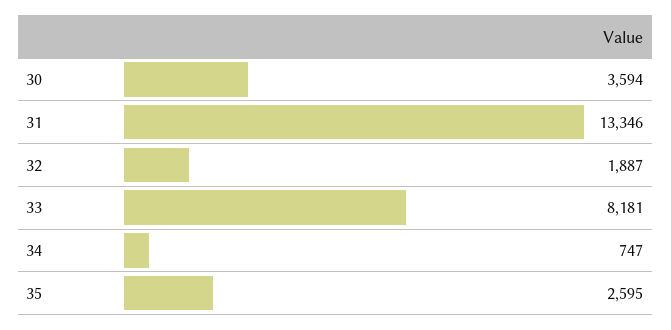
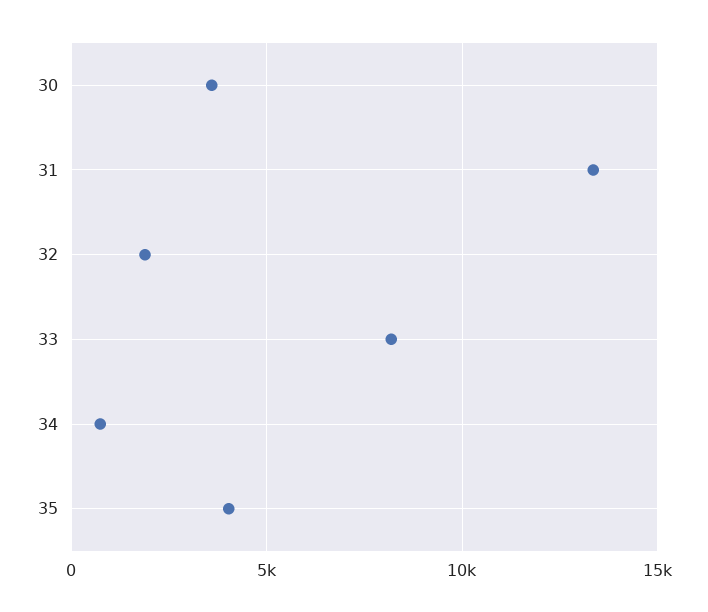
  {
    "30": 3594,
    "31": 13346,
    "32": 1887,
    "33": 8181,
    "34": 747,
-   "35": 2595
+   "35": 4000
  }

